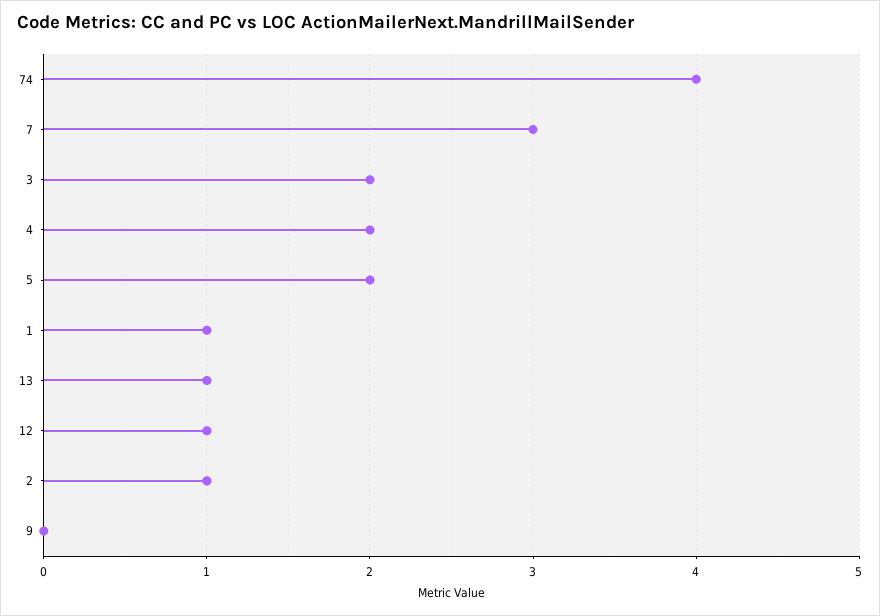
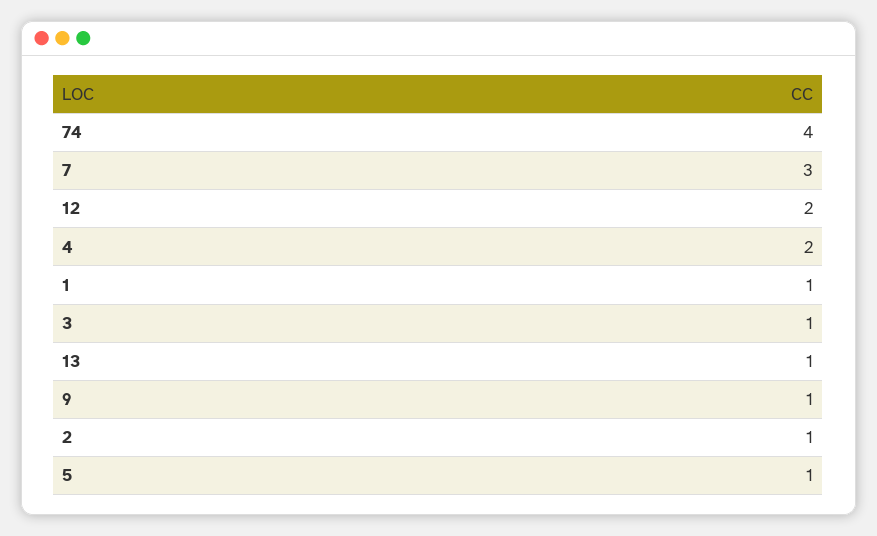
  {
    "74": 4,
    "7": 3,
-   "3": 2,
+   "3": 1,
    "4": 2,
-   "5": 2,
+   "5": 1,
    "1": 1,
    "13": 1,
-   "12": 1,
+   "12": 2,
    "2": 1,
-   "9": 0
+   "9": 1
  }

